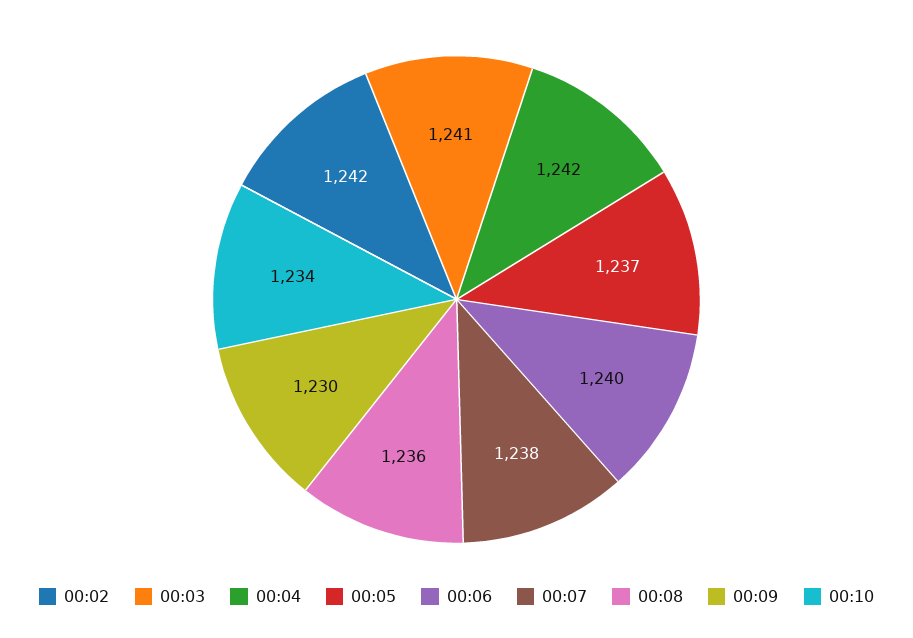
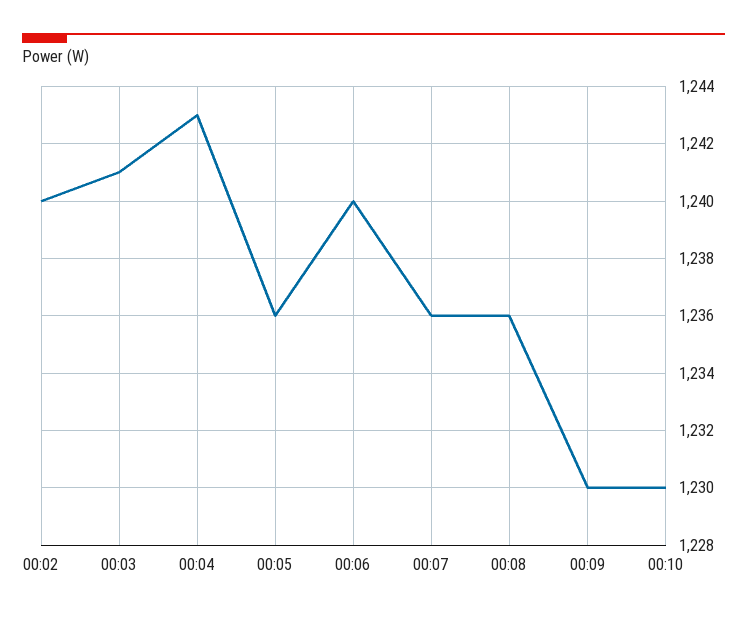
  {
-   "00:02": 1242,
+   "00:02": 1240,
    "00:03": 1241,
-   "00:04": 1242,
+   "00:04": 1243,
-   "00:05": 1237,
+   "00:05": 1236,
    "00:06": 1240,
-   "00:07": 1238,
+   "00:07": 1236,
    "00:08": 1236,
    "00:09": 1230,
-   "00:10": 1234
+   "00:10": 1230
  }

